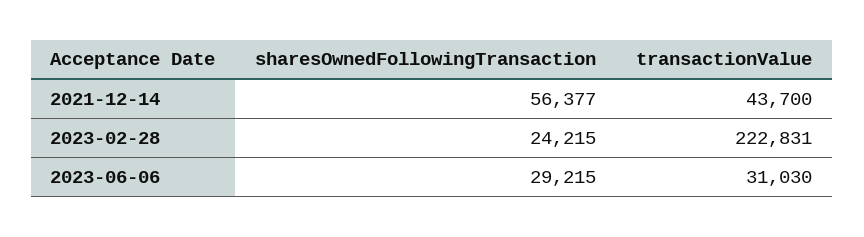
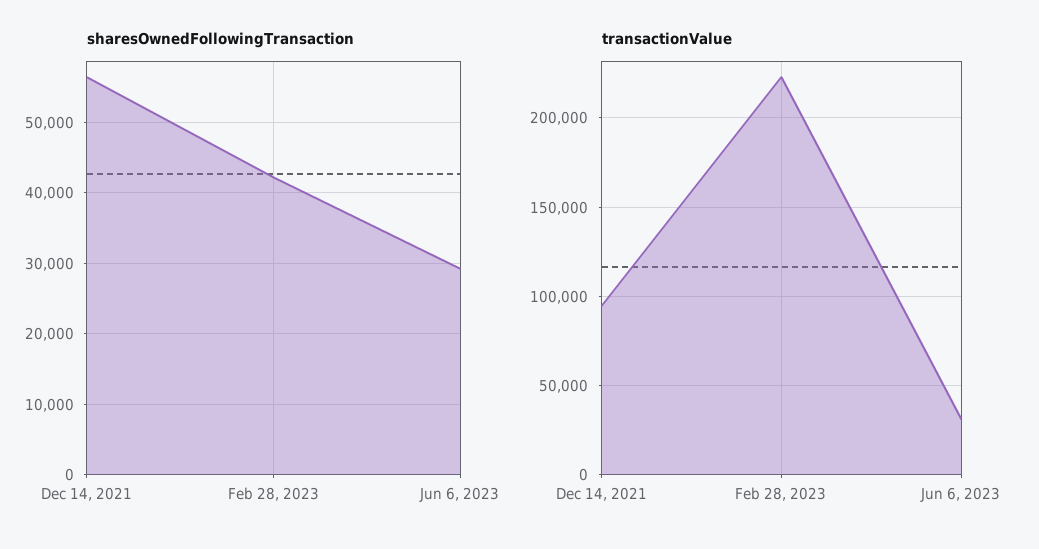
  {
    "sharesOwnedFollowingTransaction": {
      "2021-12-14": 56377,
-     "2023-02-28": 24215,
+     "2023-02-28": 42000,
      "2023-06-06": 29215
    },
    "transactionValue": {
-     "2021-12-14": 43700,
+     "2021-12-14": 95000,
      "2023-02-28": 222831,
      "2023-06-06": 31030
    }
  }

